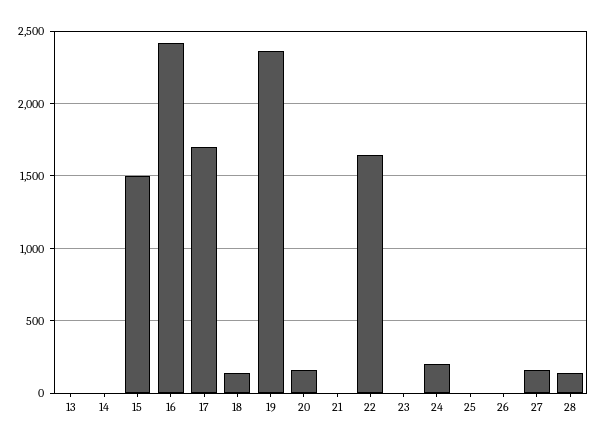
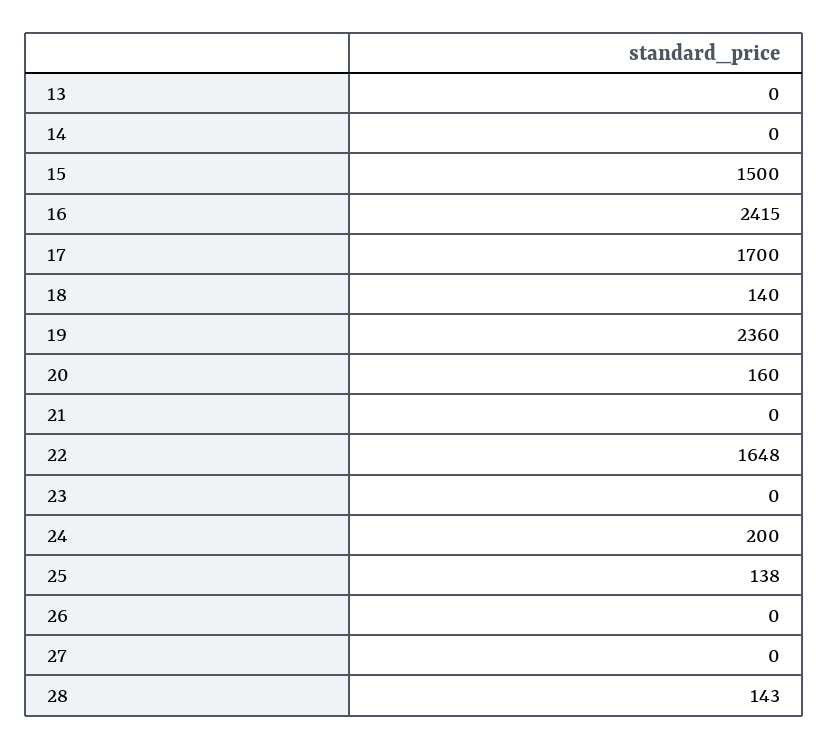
  {
    "13": 0,
    "14": 0,
    "15": 1500,
    "16": 2415,
    "17": 1700,
    "18": 140,
    "19": 2360,
    "20": 160,
    "21": 0,
    "22": 1648,
    "23": 0,
    "24": 200,
-   "25": 0,
+   "25": 138,
    "26": 0,
-   "27": 150,
+   "27": 0,
    "28": 143
  }

